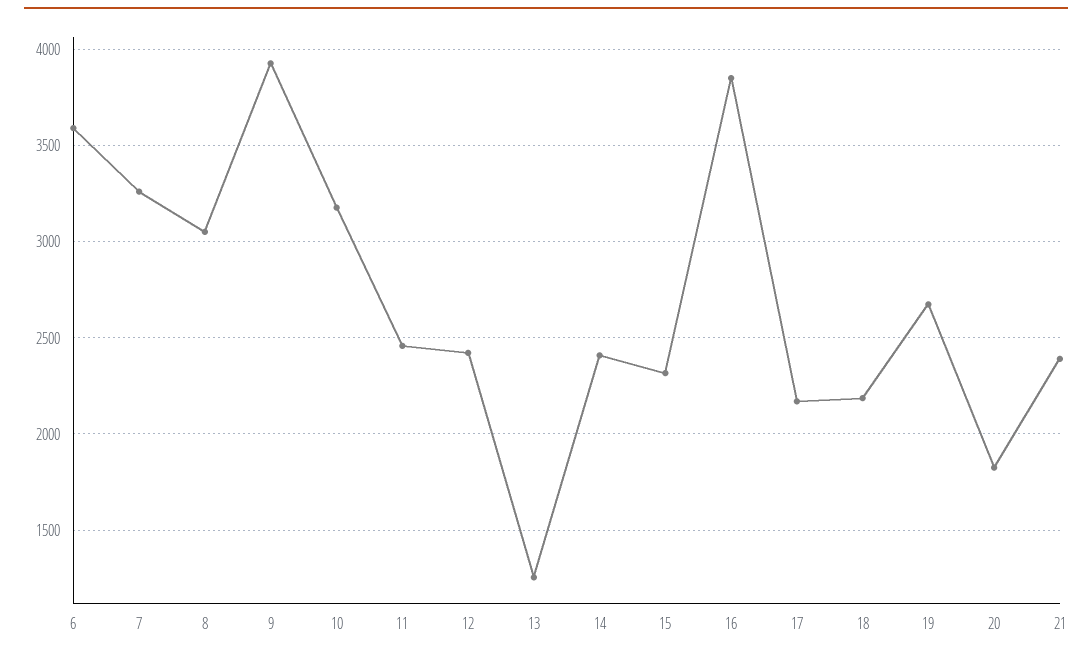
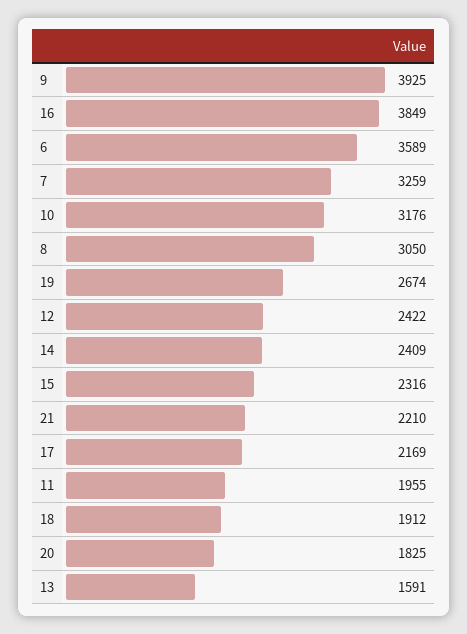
  {
    "6": 3589,
    "7": 3259,
    "8": 3050,
    "9": 3925,
    "10": 3176,
-   "11": 2450,
+   "11": 1955,
    "12": 2422,
-   "13": 1250,
+   "13": 1591,
    "14": 2409,
    "15": 2316,
    "16": 3849,
    "17": 2169,
-   "18": 2200,
+   "18": 1912,
    "19": 2674,
    "20": 1825,
-   "21": 2400
+   "21": 2210
  }

